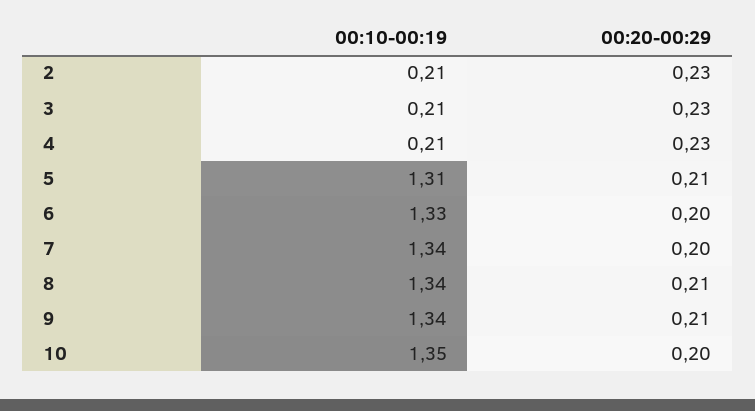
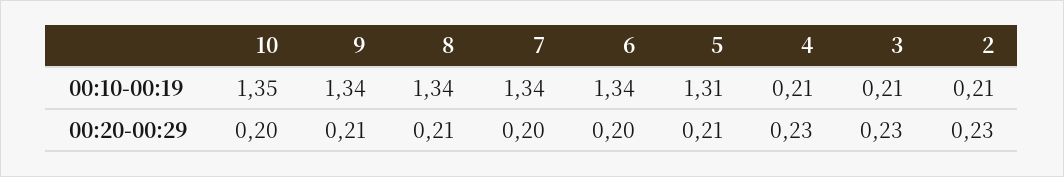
  {
    "00:10-00:19": {
      "2": 0.21,
      "3": 0.21,
      "4": 0.21,
      "5": 1.31,
-     "6": 1.33,
+     "6": 1.34,
      "7": 1.34,
      "8": 1.34,
      "9": 1.34,
      "10": 1.35
    },
    "00:20-00:29": {
      "2": 0.23,
      "3": 0.23,
      "4": 0.23,
      "5": 0.21,
      "6": 0.2,
      "7": 0.2,
      "8": 0.21,
      "9": 0.21,
      "10": 0.2
    }
  }

